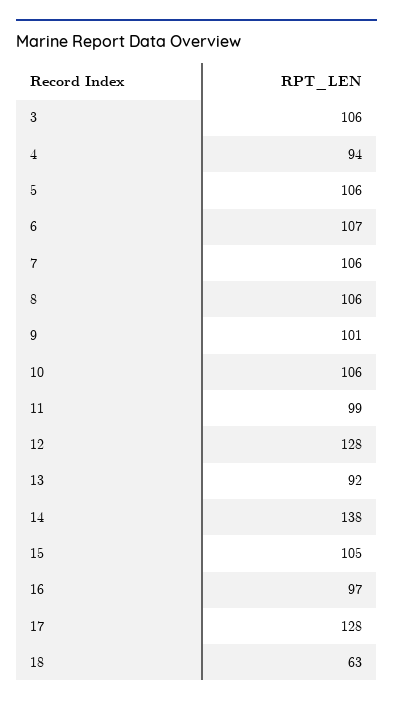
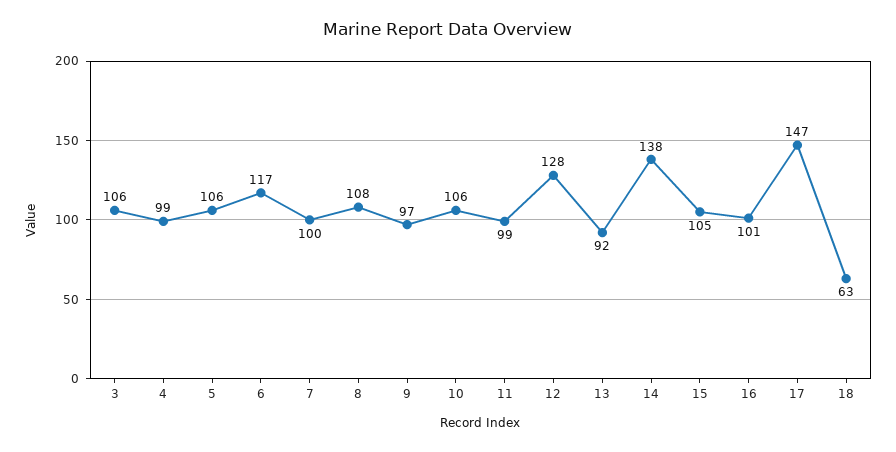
  {
    "3": 106,
-   "4": 94,
+   "4": 99,
    "5": 106,
-   "6": 107,
+   "6": 117,
-   "7": 106,
+   "7": 100,
-   "8": 106,
+   "8": 108,
-   "9": 101,
+   "9": 97,
    "10": 106,
    "11": 99,
    "12": 128,
    "13": 92,
    "14": 138,
    "15": 105,
-   "16": 97,
+   "16": 101,
-   "17": 128,
+   "17": 147,
    "18": 63
  }

